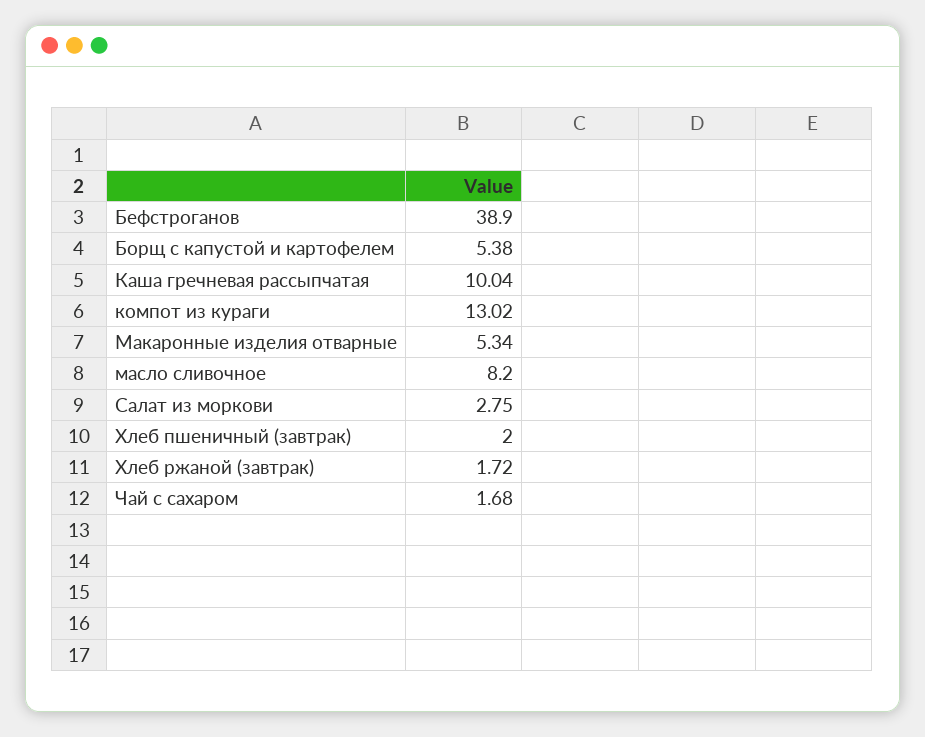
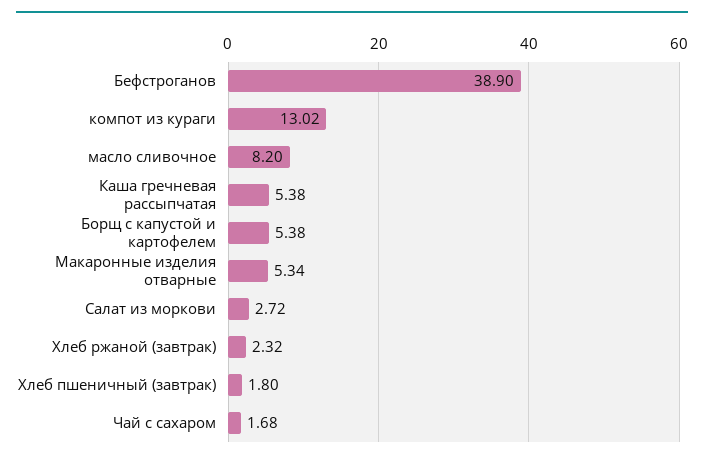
  {
    "Бефстроганов": 38.9,
    "Борщ с капустой и картофелем": 5.38,
-   "Каша гречневая рассыпчатая": 10.04,
+   "Каша гречневая рассыпчатая": 5.38,
    "компот из кураги": 13.02,
    "Макаронные изделия отварные": 5.34,
    "масло сливочное": 8.2,
-   "Салат из моркови": 2.75,
+   "Салат из моркови": 2.72,
-   "Хлеб пшеничный (завтрак)": 2,
+   "Хлеб пшеничный (завтрак)": 1.8,
-   "Хлеб ржаной (завтрак)": 1.72,
+   "Хлеб ржаной (завтрак)": 2.32,
    "Чай с сахаром": 1.68
  }

